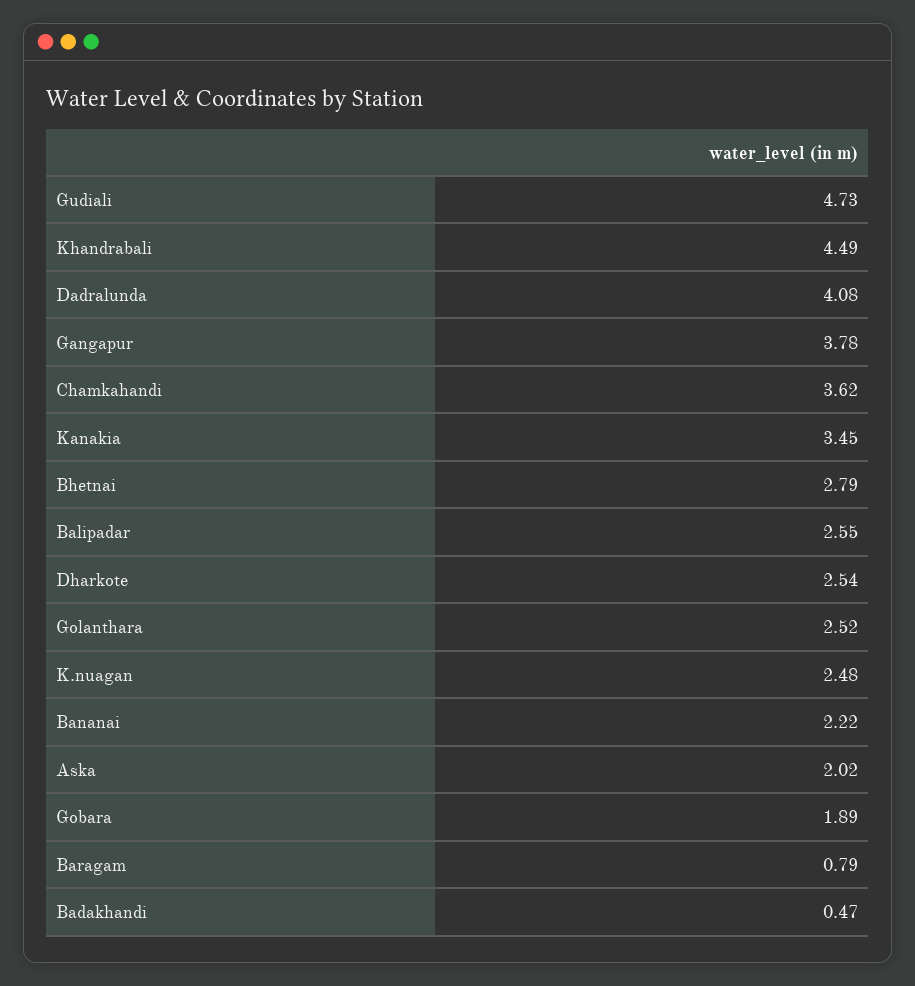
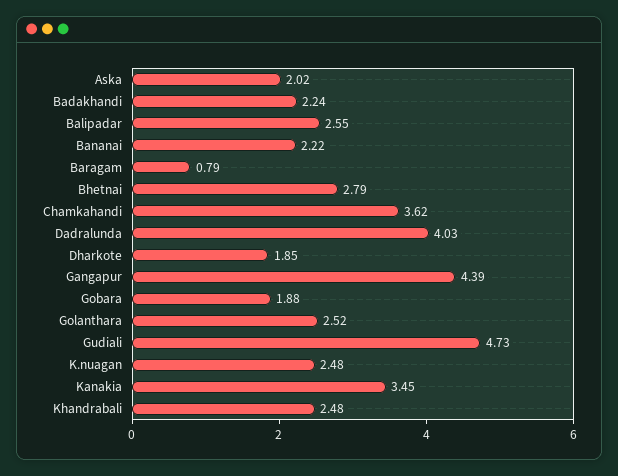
  {
    "Gudiali": 4.73,
-   "Khandrabali": 4.49,
+   "Khandrabali": 2.48,
-   "Dadralunda": 4.08,
+   "Dadralunda": 4.03,
-   "Gangapur": 3.78,
+   "Gangapur": 4.39,
    "Chamkahandi": 3.62,
    "Kanakia": 3.45,
    "Bhetnai": 2.79,
    "Balipadar": 2.55,
-   "Dharkote": 2.54,
+   "Dharkote": 1.85,
    "Golanthara": 2.52,
    "K.nuagan": 2.48,
    "Bananai": 2.22,
    "Aska": 2.02,
-   "Gobara": 1.89,
+   "Gobara": 1.88,
    "Baragam": 0.79,
-   "Badakhandi": 0.47
+   "Badakhandi": 2.24
  }

